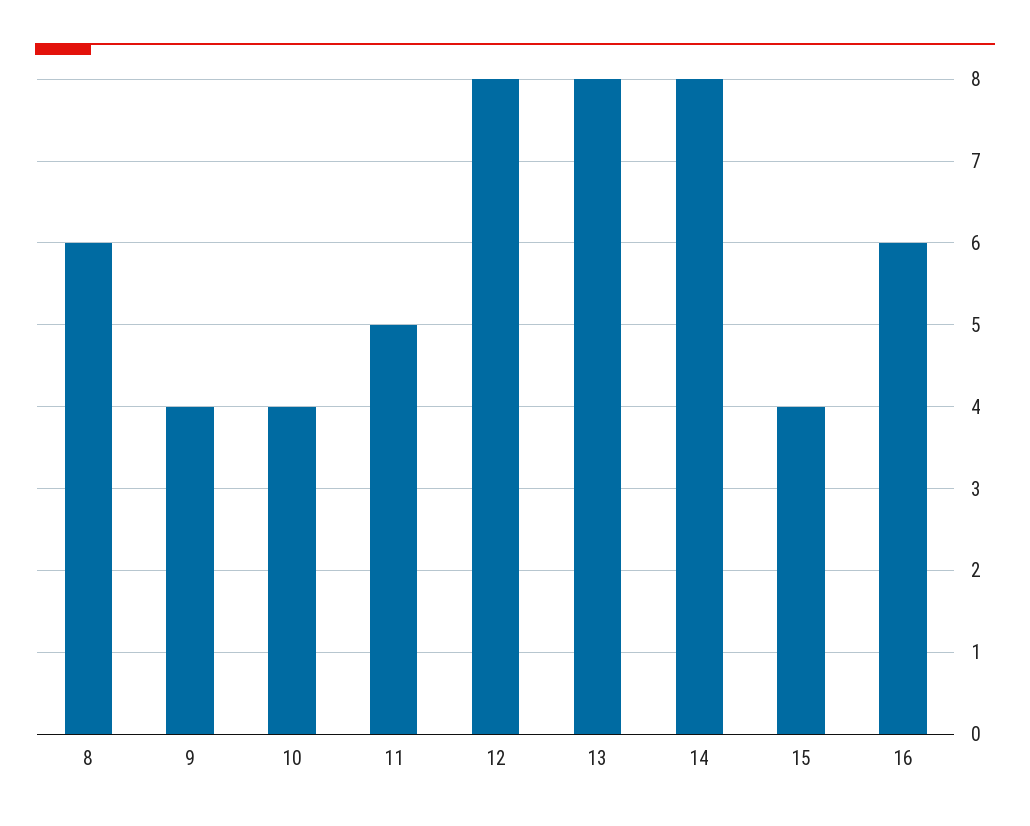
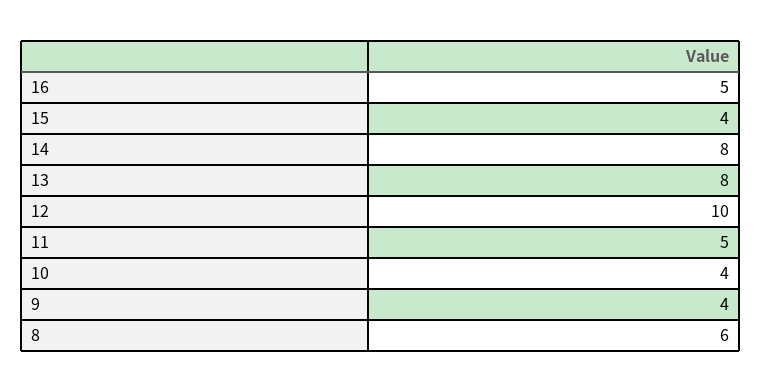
  {
    "8": 6,
    "9": 4,
    "10": 4,
    "11": 5,
-   "12": 8,
+   "12": 10,
    "13": 8,
    "14": 8,
    "15": 4,
-   "16": 6
+   "16": 5
  }

